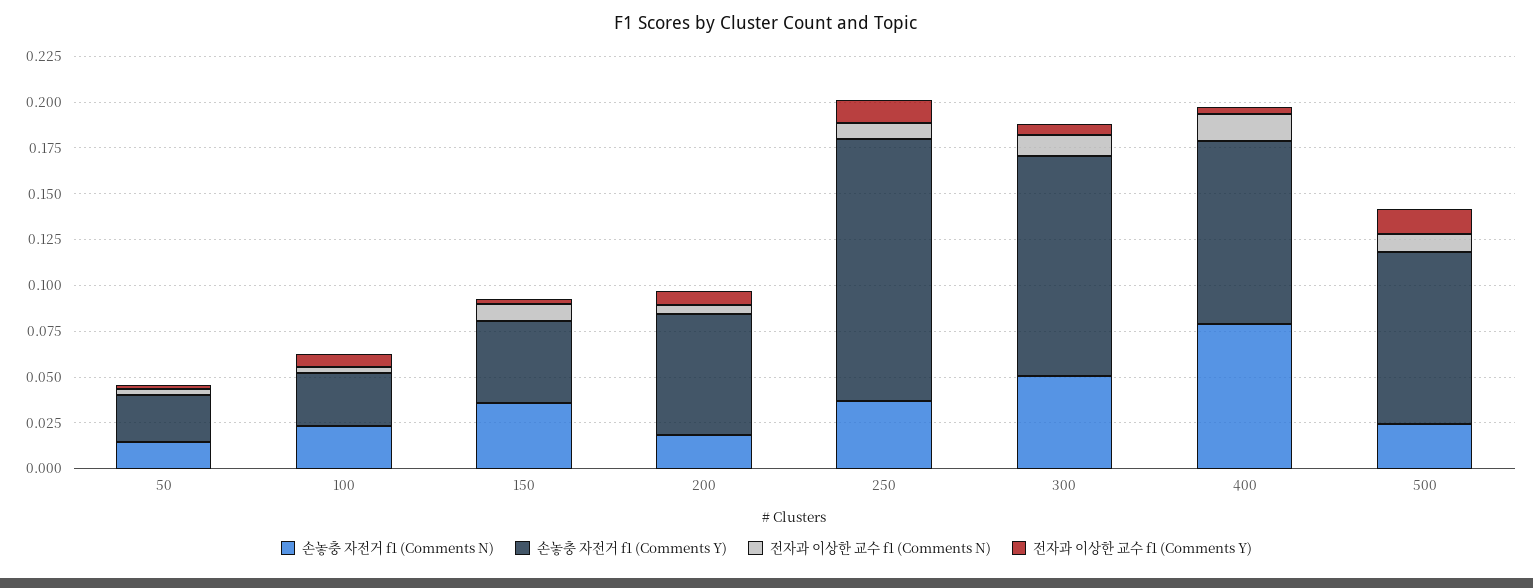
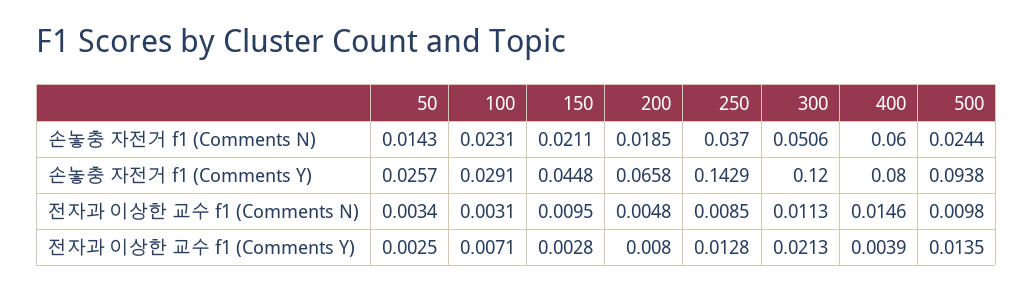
  {
    "손놓충 자전거 f1 (Comments N)": {
      "50": 0.0143,
      "100": 0.0231,
-     "150": 0.035,
+     "150": 0.0211,
      "200": 0.0185,
      "250": 0.037,
      "300": 0.0506,
-     "400": 0.08,
+     "400": 0.06,
      "500": 0.0244
    },
    "손놓충 자전거 f1 (Comments Y)": {
      "50": 0.0257,
      "100": 0.0291,
      "150": 0.0448,
      "200": 0.0658,
      "250": 0.1429,
      "300": 0.12,
-     "400": 0.1,
+     "400": 0.08,
      "500": 0.0938
    },
    "전자과 이상한 교수 f1 (Comments N)": {
      "50": 0.0034,
      "100": 0.0031,
      "150": 0.0095,
      "200": 0.0048,
      "250": 0.0085,
      "300": 0.0113,
      "400": 0.0146,
      "500": 0.0098
    },
    "전자과 이상한 교수 f1 (Comments Y)": {
      "50": 0.0025,
      "100": 0.0071,
      "150": 0.0028,
      "200": 0.008,
      "250": 0.0128,
-     "300": 0.005,
+     "300": 0.0213,
      "400": 0.0039,
      "500": 0.0135
    }
  }

